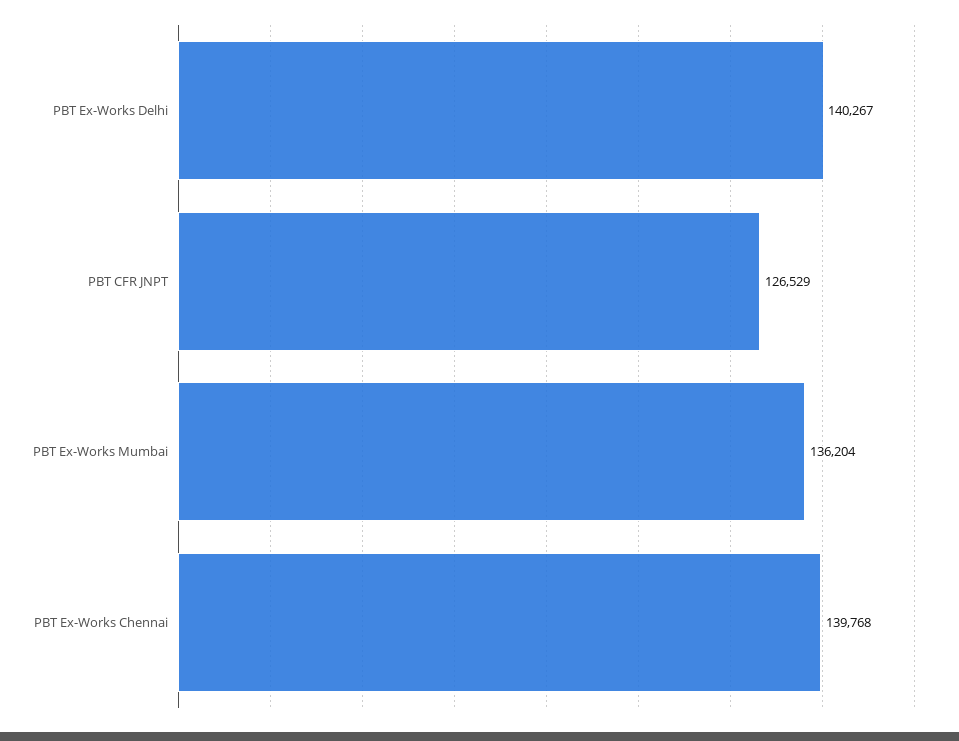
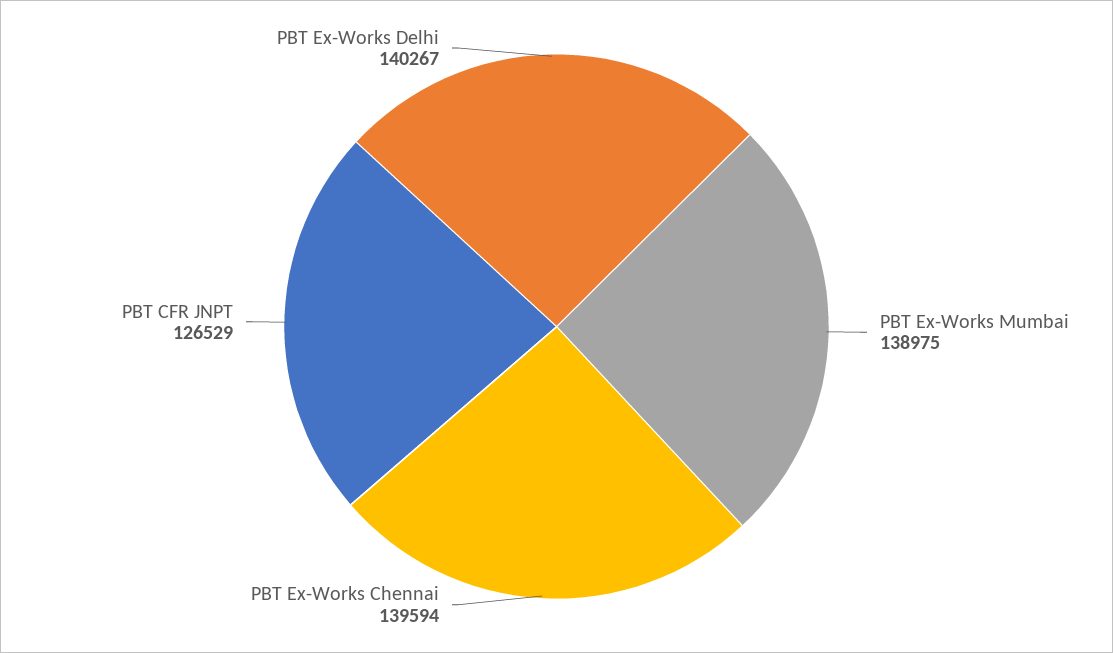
  {
    "PBT Ex-Works Delhi": 140267,
    "PBT CFR JNPT": 126529,
-   "PBT Ex-Works Mumbai": 136204,
+   "PBT Ex-Works Mumbai": 138975,
-   "PBT Ex-Works Chennai": 139768
+   "PBT Ex-Works Chennai": 139594
  }

